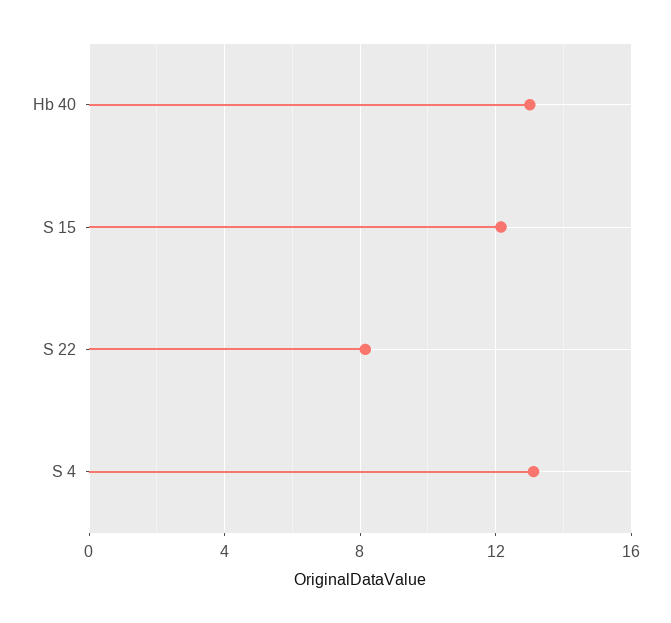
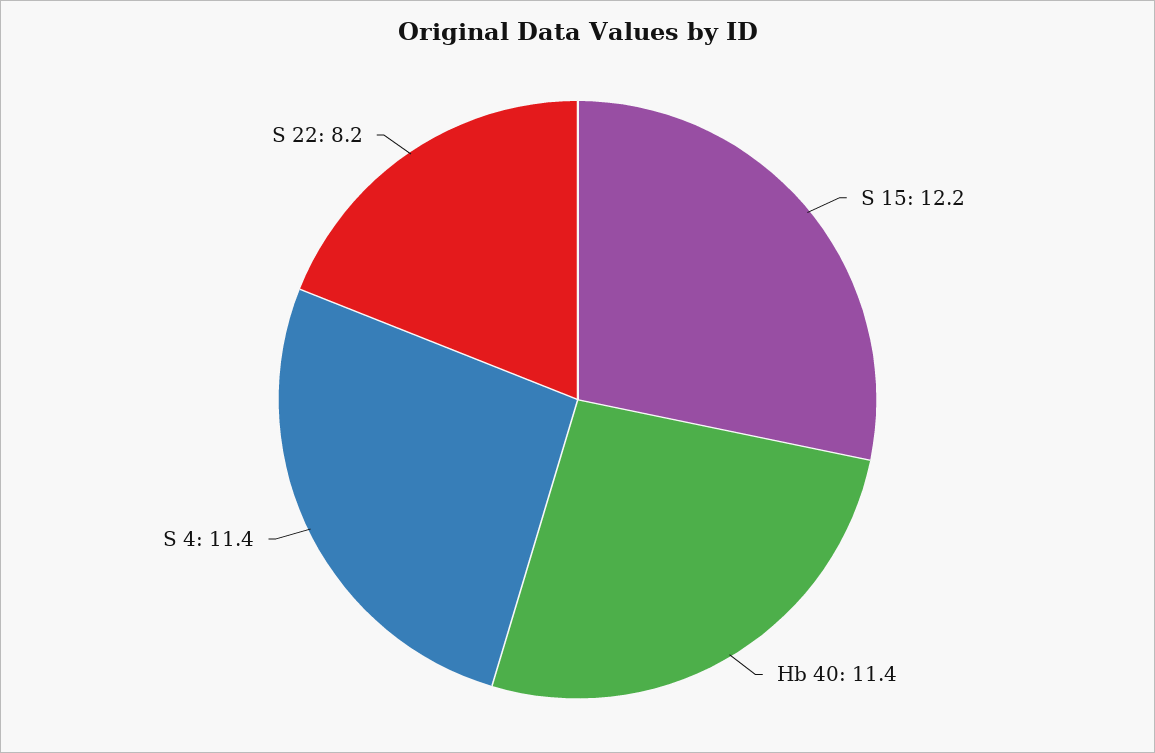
  {
-   "Hb 40": 13,
+   "Hb 40": 11.4,
    "S 15": 12.2,
    "S 22": 8.2,
-   "S 4": 13
+   "S 4": 11.4
  }

